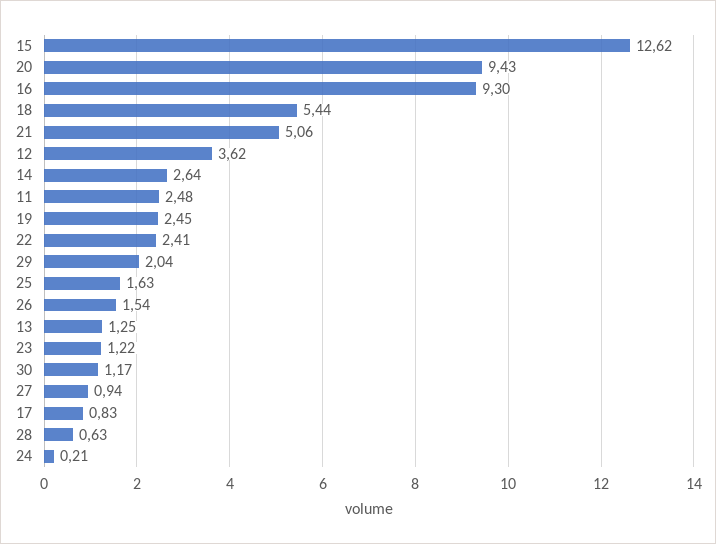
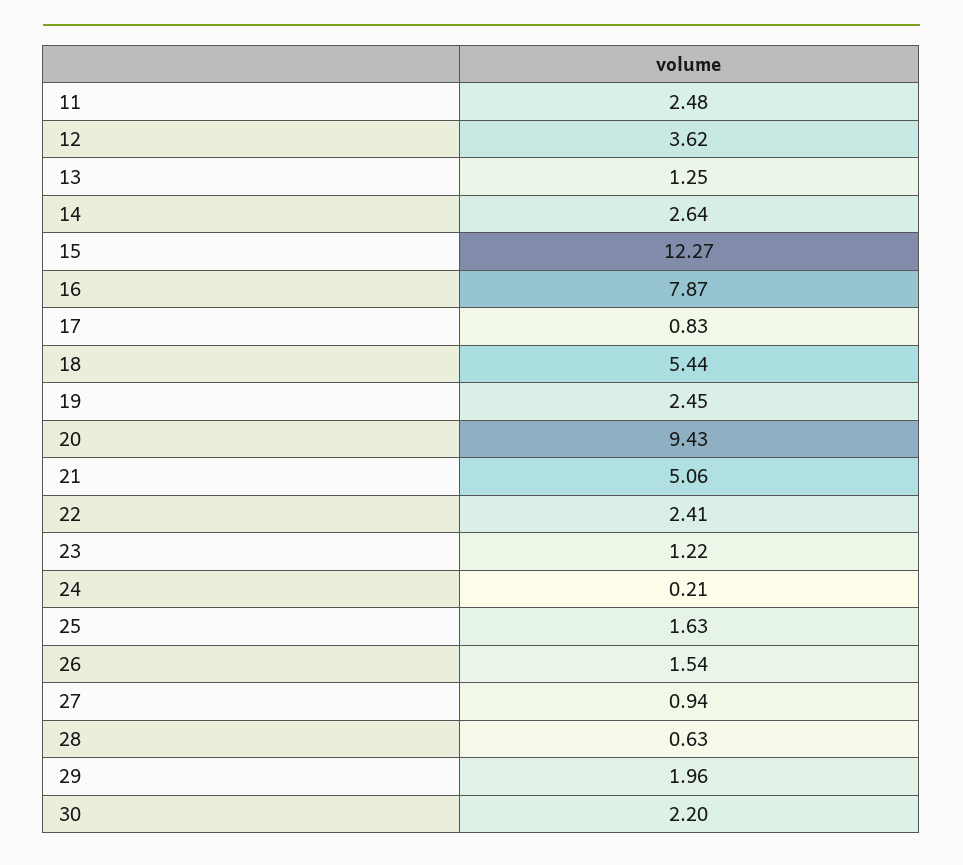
  {
-   "15": 12.62,
+   "15": 12.27,
    "20": 9.43,
-   "16": 9.3,
+   "16": 7.87,
    "18": 5.44,
    "21": 5.06,
    "12": 3.62,
    "14": 2.64,
    "11": 2.48,
    "19": 2.45,
    "22": 2.41,
-   "29": 2.04,
+   "29": 1.96,
    "25": 1.63,
    "26": 1.54,
    "13": 1.25,
    "23": 1.22,
-   "30": 1.17,
+   "30": 2.2,
    "27": 0.94,
    "17": 0.83,
    "28": 0.63,
    "24": 0.21
  }

